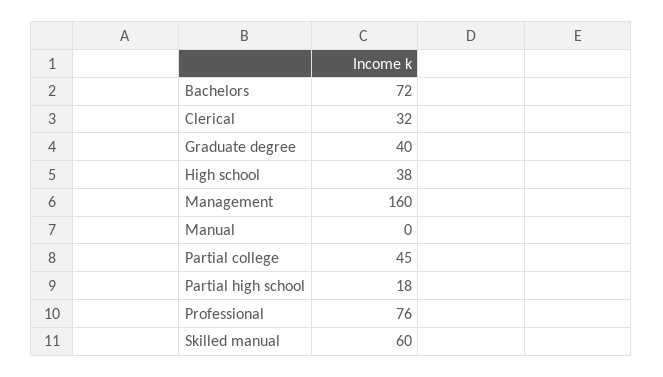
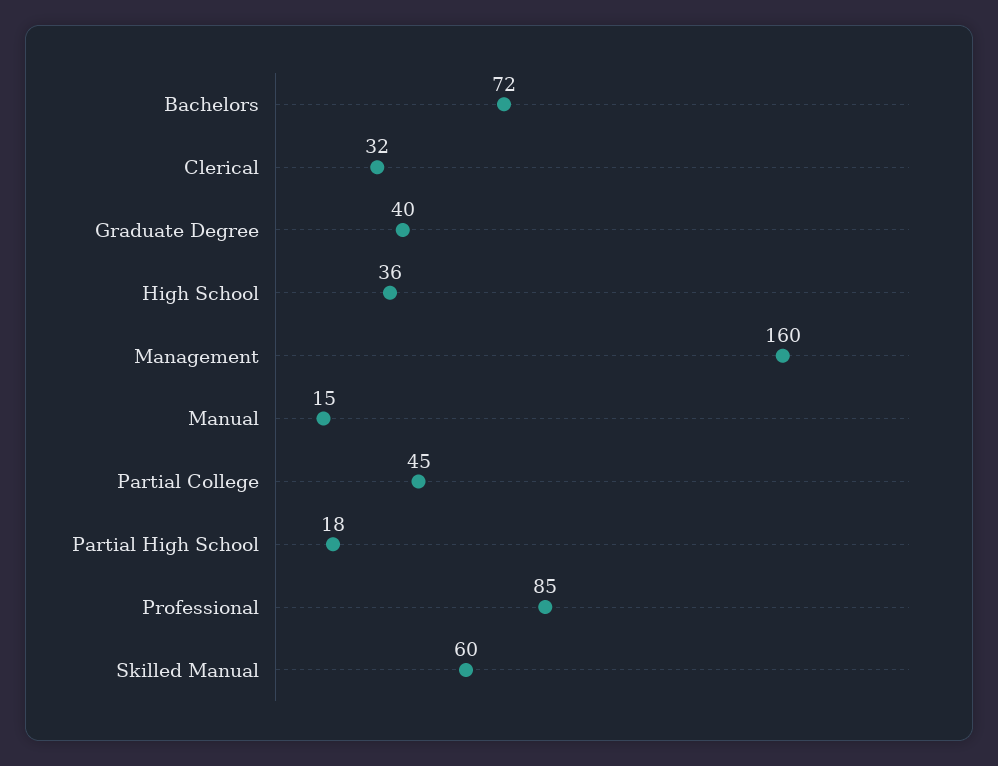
  {
    "Bachelors": 72,
    "Clerical": 32,
    "Graduate degree": 40,
-   "High school": 38,
+   "High school": 36,
    "Management": 160,
-   "Manual": 0,
+   "Manual": 15,
    "Partial college": 45,
    "Partial high school": 18,
-   "Professional": 76,
+   "Professional": 85,
    "Skilled manual": 60
  }

